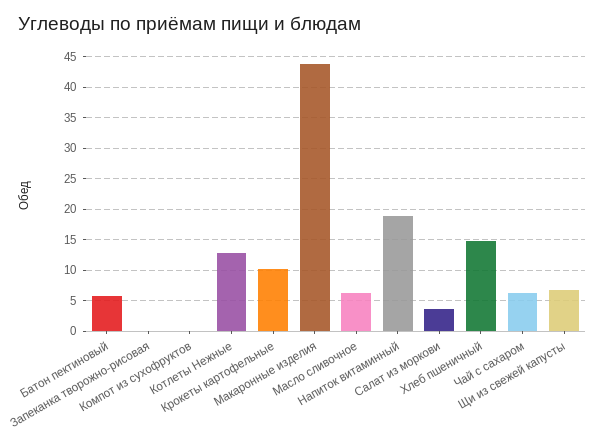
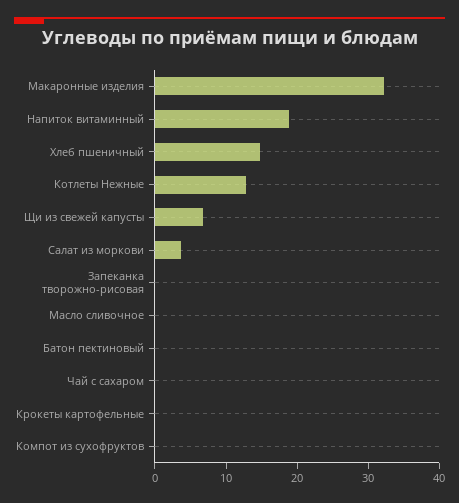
  {
-   "Батон пектиновый": 6,
+   "Батон пектиновый": 0,
    "Запеканка творожно-рисовая": 0,
    "Компот из сухофруктов": 0,
    "Котлеты Нежные": 13,
-   "Крокеты картофельные": 10,
+   "Крокеты картофельные": 0,
-   "Макаронные изделия": 44,
+   "Макаронные изделия": 32,
-   "Масло сливочное": 6,
+   "Масло сливочное": 0,
    "Напиток витаминный": 19,
    "Салат из моркови": 4,
    "Хлеб пшеничный": 15,
-   "Чай с сахаром": 6,
+   "Чай с сахаром": 0,
    "Щи из свежей капусты": 7
  }

